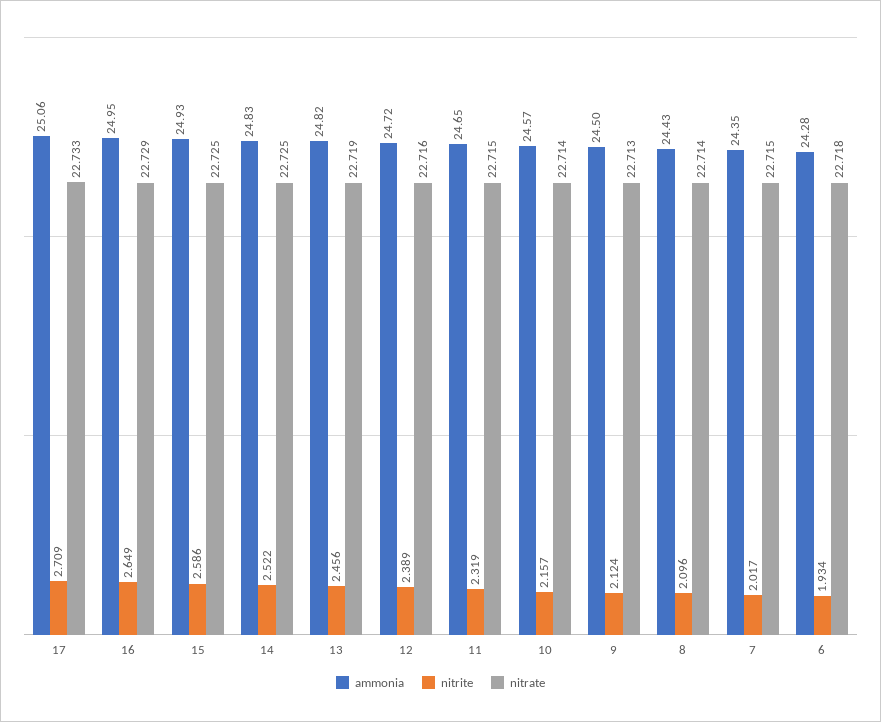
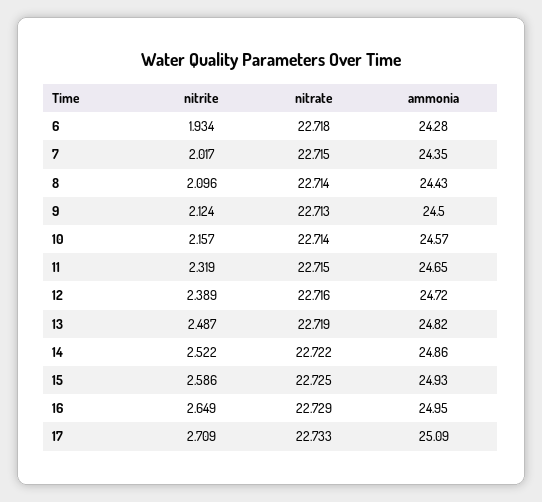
  {
    "ammonia": {
-     "17": 25.06,
+     "17": 25.09,
      "16": 24.95,
      "15": 24.93,
-     "14": 24.83,
+     "14": 24.86,
      "13": 24.82,
      "12": 24.72,
      "11": 24.65,
      "10": 24.57,
      "9": 24.5,
      "8": 24.43,
      "7": 24.35,
      "6": 24.28
    },
    "nitrite": {
      "17": 2.709,
      "16": 2.649,
      "15": 2.586,
      "14": 2.522,
-     "13": 2.456,
+     "13": 2.487,
      "12": 2.389,
      "11": 2.319,
      "10": 2.157,
      "9": 2.124,
      "8": 2.096,
      "7": 2.017,
      "6": 1.934
    },
    "nitrate": {
      "17": 22.733,
      "16": 22.729,
      "15": 22.725,
-     "14": 22.725,
+     "14": 22.722,
      "13": 22.719,
      "12": 22.716,
      "11": 22.715,
      "10": 22.714,
      "9": 22.713,
      "8": 22.714,
      "7": 22.715,
      "6": 22.718
    }
  }

